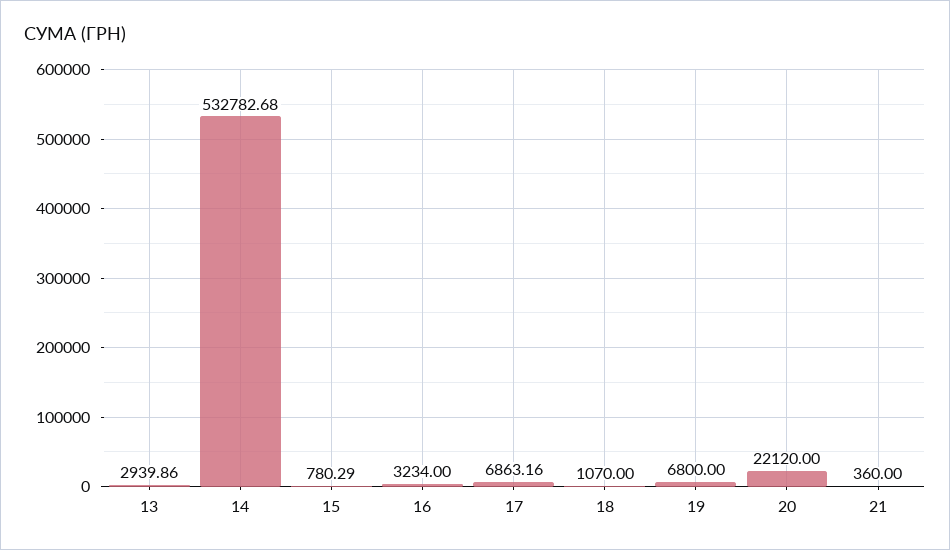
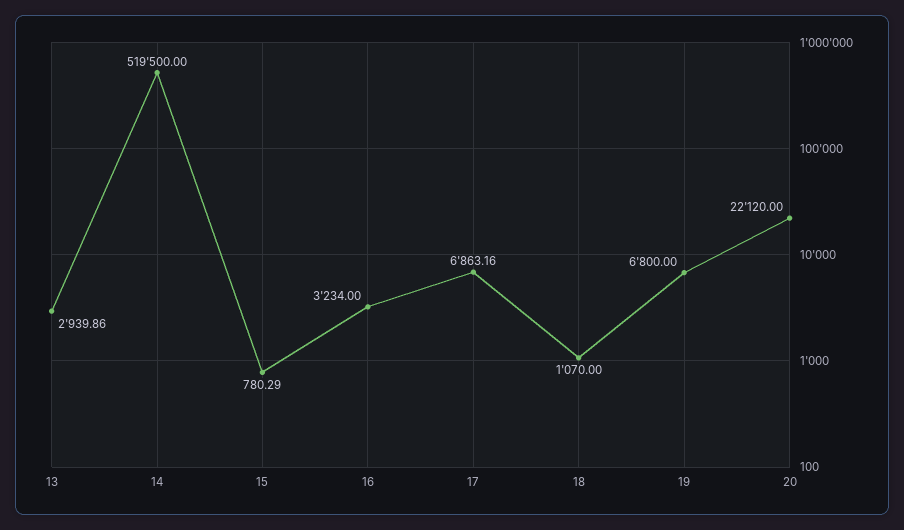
  {
    "13": 2939.86,
-   "14": 532782.68,
+   "14": 519500,
    "15": 780.29,
    "16": 3234,
    "17": 6863.16,
    "18": 1070,
    "19": 6800,
-   "20": 22120,
+   "20": 22120
-   "21": 360
  }

